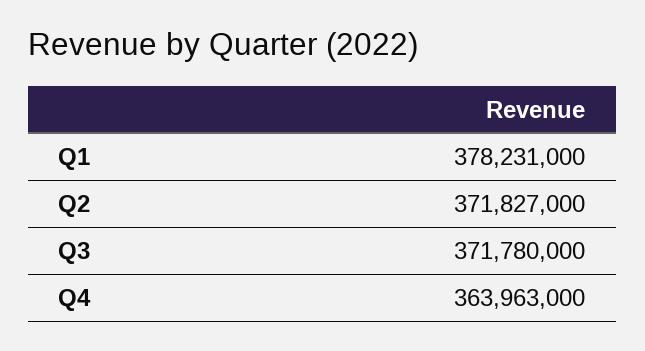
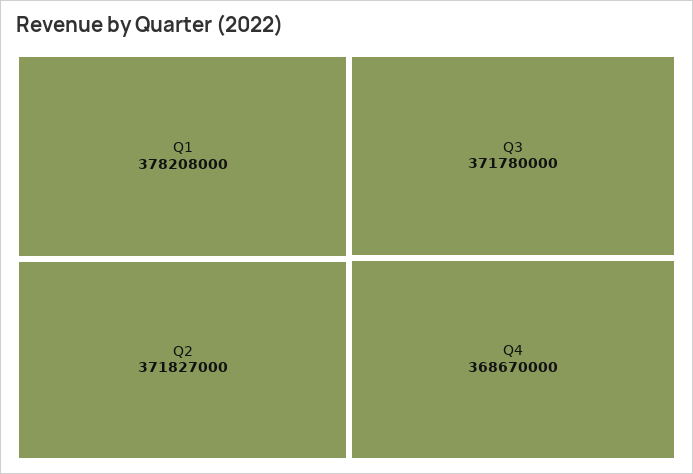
  {
-   "Q1": 378231000,
+   "Q1": 378208000,
    "Q2": 371827000,
    "Q3": 371780000,
-   "Q4": 363963000
+   "Q4": 368670000
  }

